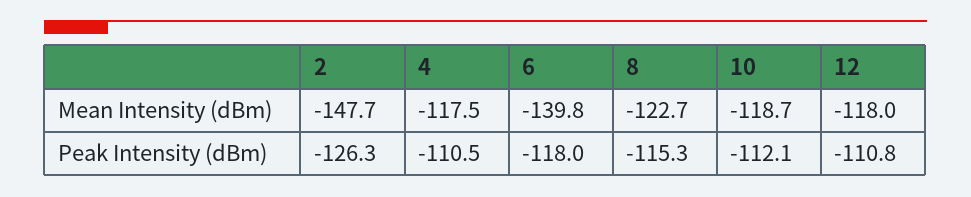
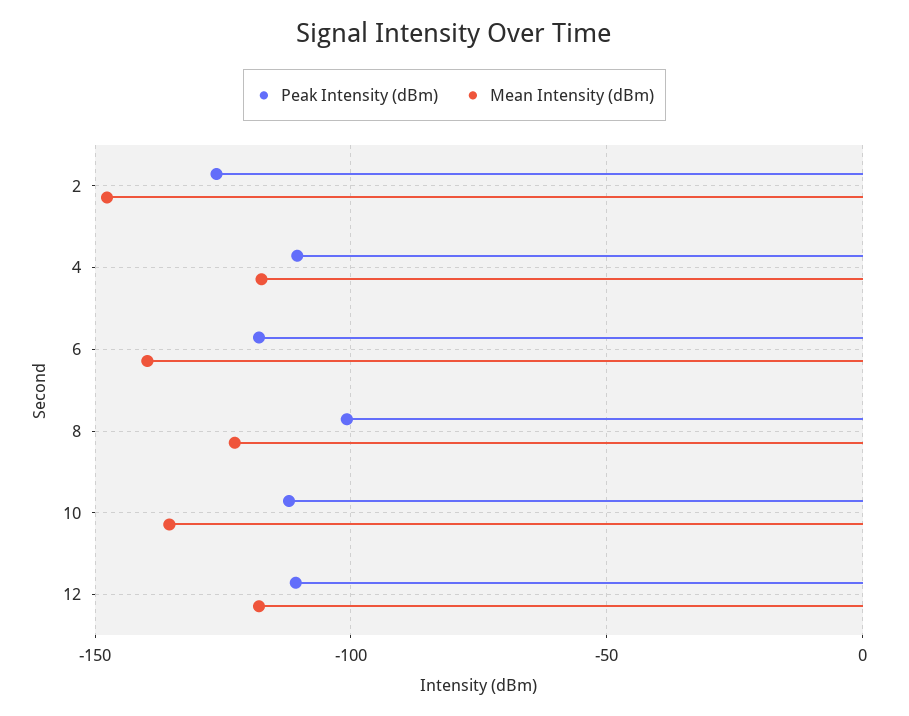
  {
    "Mean Intensity (dBm)": {
      "2": -147.7,
      "4": -117.5,
      "6": -139.8,
      "8": -122.7,
-     "10": -118.7,
+     "10": -135,
      "12": -118
    },
    "Peak Intensity (dBm)": {
      "2": -126.3,
      "4": -110.5,
      "6": -118,
-     "8": -115.3,
+     "8": -100,
      "10": -112.1,
      "12": -110.8
    }
  }

